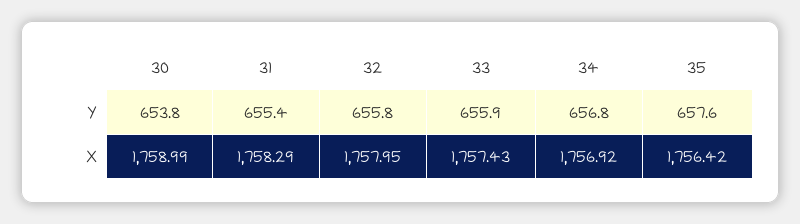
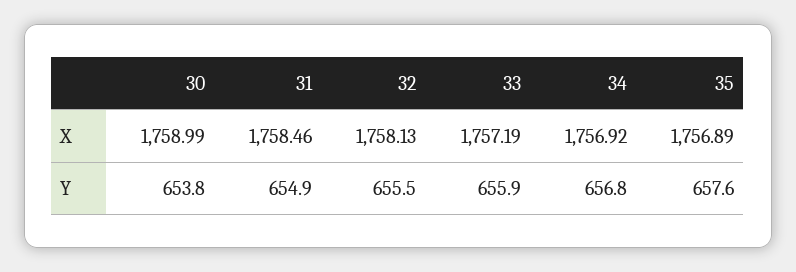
  {
    "30": {
      "Y": 653.8,
      "X": 1758.99
    },
    "31": {
-     "Y": 655.4,
+     "Y": 654.9,
-     "X": 1758.29
+     "X": 1758.46
    },
    "32": {
-     "Y": 655.8,
+     "Y": 655.5,
-     "X": 1757.95
+     "X": 1758.13
    },
    "33": {
      "Y": 655.9,
-     "X": 1757.43
+     "X": 1757.19
    },
    "34": {
      "Y": 656.8,
      "X": 1756.92
    },
    "35": {
      "Y": 657.6,
-     "X": 1756.42
+     "X": 1756.89
    }
  }

